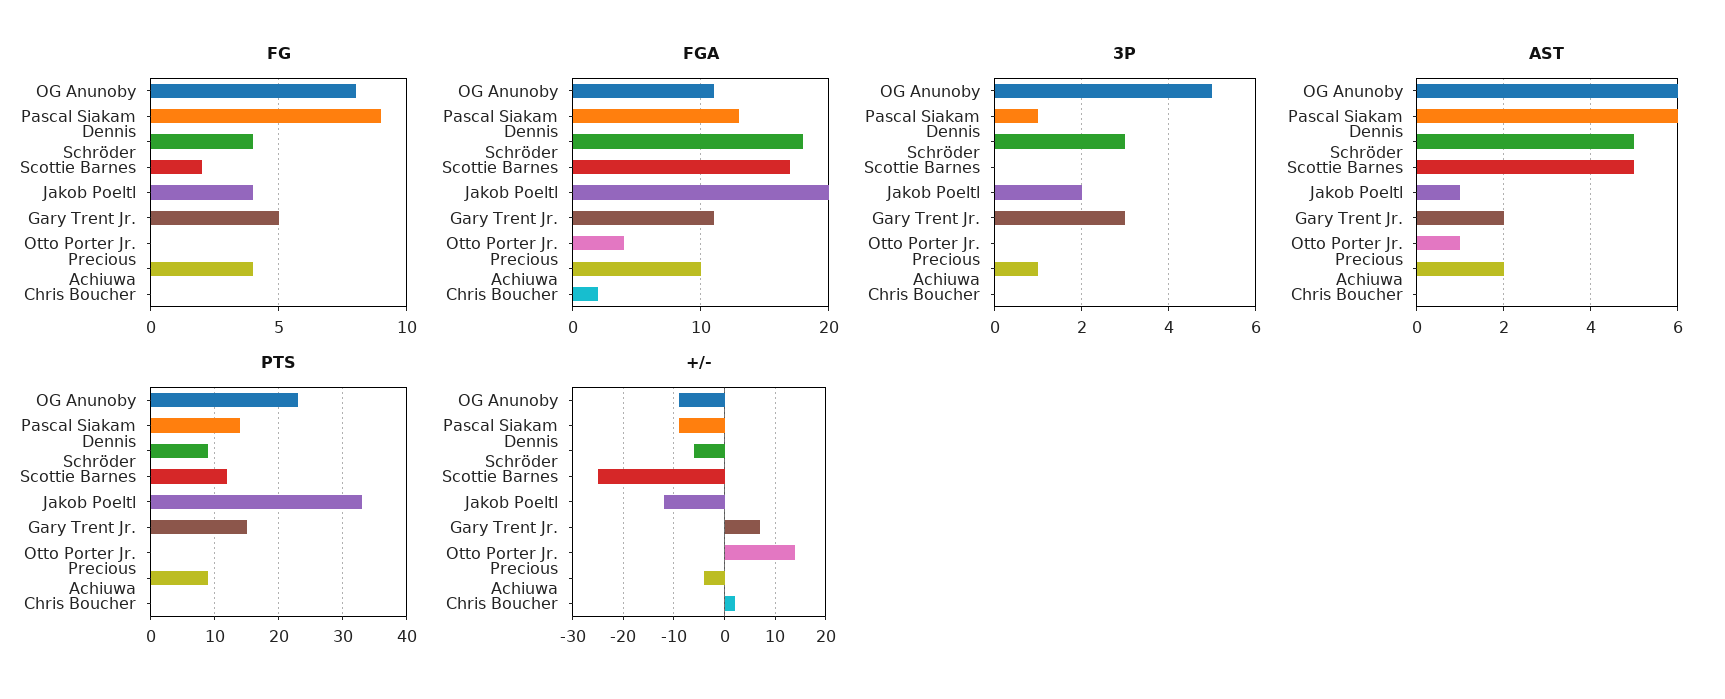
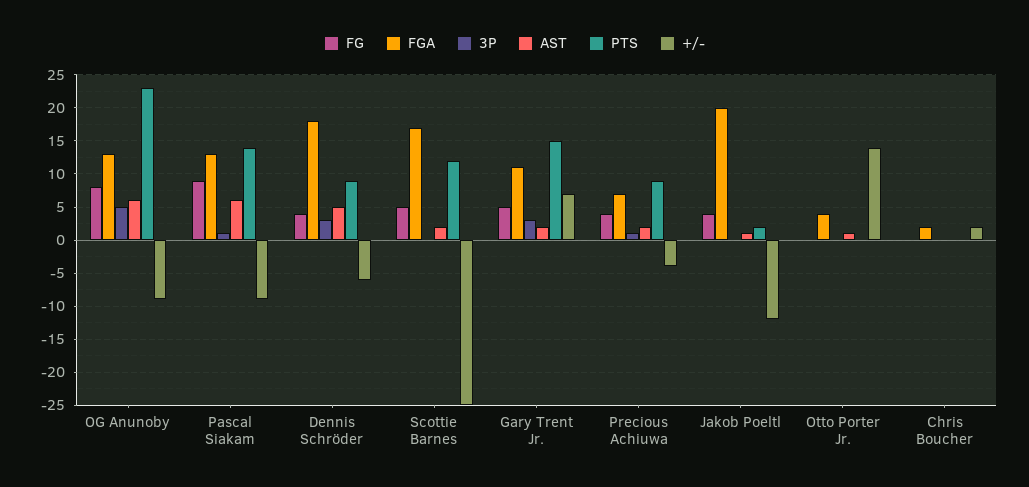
  {
    "FG": {
      "OG Anunoby": 8,
      "Pascal Siakam": 9,
      "Dennis Schröder": 4,
-     "Scottie Barnes": 2,
+     "Scottie Barnes": 5,
      "Jakob Poeltl": 4,
      "Gary Trent Jr.": 5,
      "Otto Porter Jr.": 0,
      "Precious Achiuwa": 4,
      "Chris Boucher": 0
    },
    "FGA": {
-     "OG Anunoby": 11,
+     "OG Anunoby": 13,
      "Pascal Siakam": 13,
      "Dennis Schröder": 18,
      "Scottie Barnes": 17,
      "Jakob Poeltl": 20,
      "Gary Trent Jr.": 11,
      "Otto Porter Jr.": 4,
-     "Precious Achiuwa": 10,
+     "Precious Achiuwa": 7,
      "Chris Boucher": 2
    },
    "3P": {
      "OG Anunoby": 5,
      "Pascal Siakam": 1,
      "Dennis Schröder": 3,
      "Scottie Barnes": 0,
-     "Jakob Poeltl": 2,
+     "Jakob Poeltl": 0,
      "Gary Trent Jr.": 3,
      "Otto Porter Jr.": 0,
      "Precious Achiuwa": 1,
      "Chris Boucher": 0
    },
    "AST": {
      "OG Anunoby": 6,
      "Pascal Siakam": 6,
      "Dennis Schröder": 5,
-     "Scottie Barnes": 5,
+     "Scottie Barnes": 2,
      "Jakob Poeltl": 1,
      "Gary Trent Jr.": 2,
      "Otto Porter Jr.": 1,
      "Precious Achiuwa": 2,
      "Chris Boucher": 0
    },
    "PTS": {
      "OG Anunoby": 23,
      "Pascal Siakam": 14,
      "Dennis Schröder": 9,
      "Scottie Barnes": 12,
-     "Jakob Poeltl": 33,
+     "Jakob Poeltl": 2,
      "Gary Trent Jr.": 15,
      "Otto Porter Jr.": 0,
      "Precious Achiuwa": 9,
      "Chris Boucher": 0
    },
    "+/-": {
      "OG Anunoby": -9,
      "Pascal Siakam": -9,
      "Dennis Schröder": -6,
      "Scottie Barnes": -25,
      "Jakob Poeltl": -12,
      "Gary Trent Jr.": 7,
      "Otto Porter Jr.": 14,
      "Precious Achiuwa": -4,
      "Chris Boucher": 2
    }
  }

